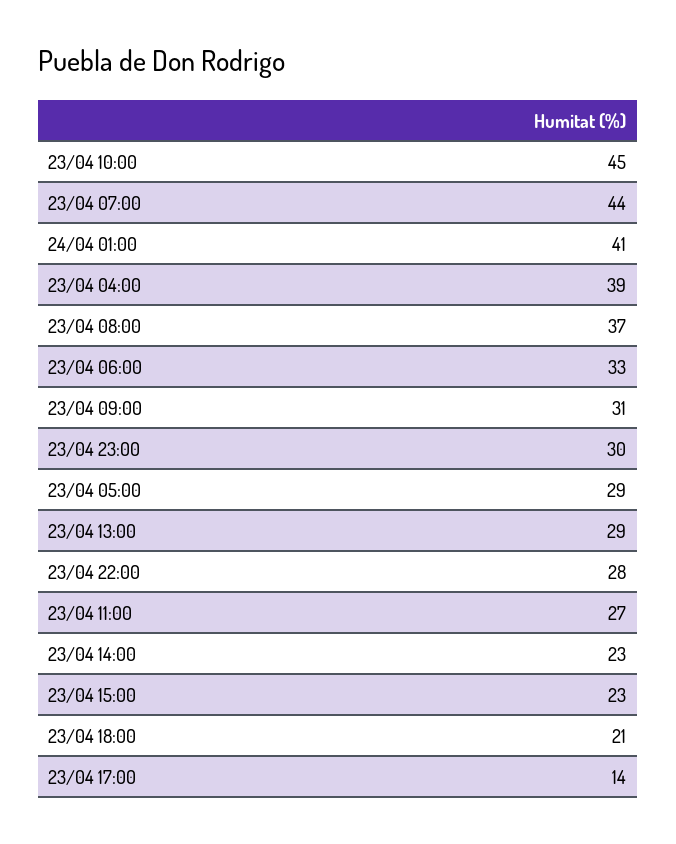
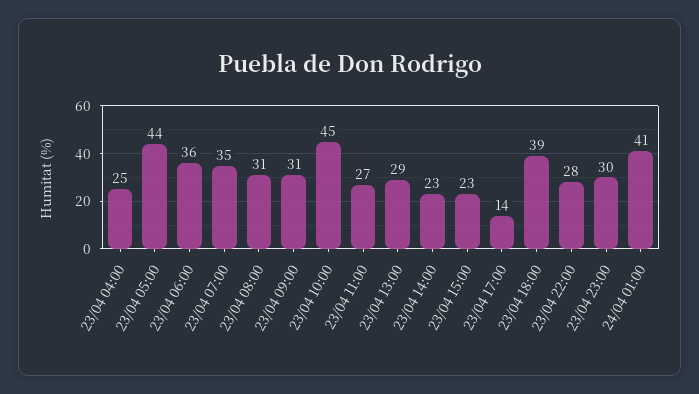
  {
    "23/04 10:00": 45,
-   "23/04 07:00": 44,
+   "23/04 07:00": 35,
    "24/04 01:00": 41,
-   "23/04 04:00": 39,
+   "23/04 04:00": 25,
-   "23/04 08:00": 37,
+   "23/04 08:00": 31,
-   "23/04 06:00": 33,
+   "23/04 06:00": 36,
    "23/04 09:00": 31,
    "23/04 23:00": 30,
-   "23/04 05:00": 29,
+   "23/04 05:00": 44,
    "23/04 13:00": 29,
    "23/04 22:00": 28,
    "23/04 11:00": 27,
    "23/04 14:00": 23,
    "23/04 15:00": 23,
-   "23/04 18:00": 21,
+   "23/04 18:00": 39,
    "23/04 17:00": 14
  }

